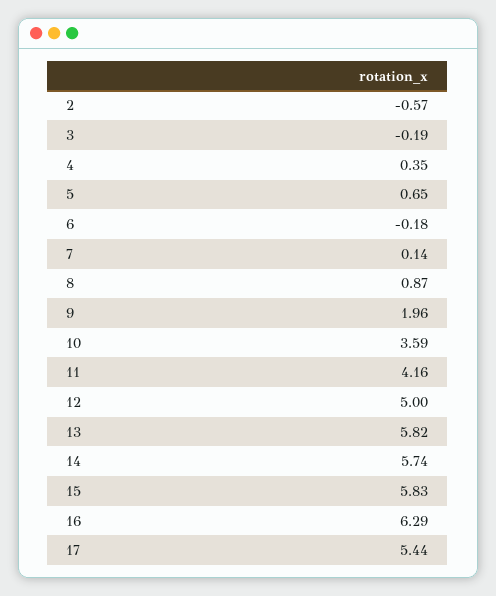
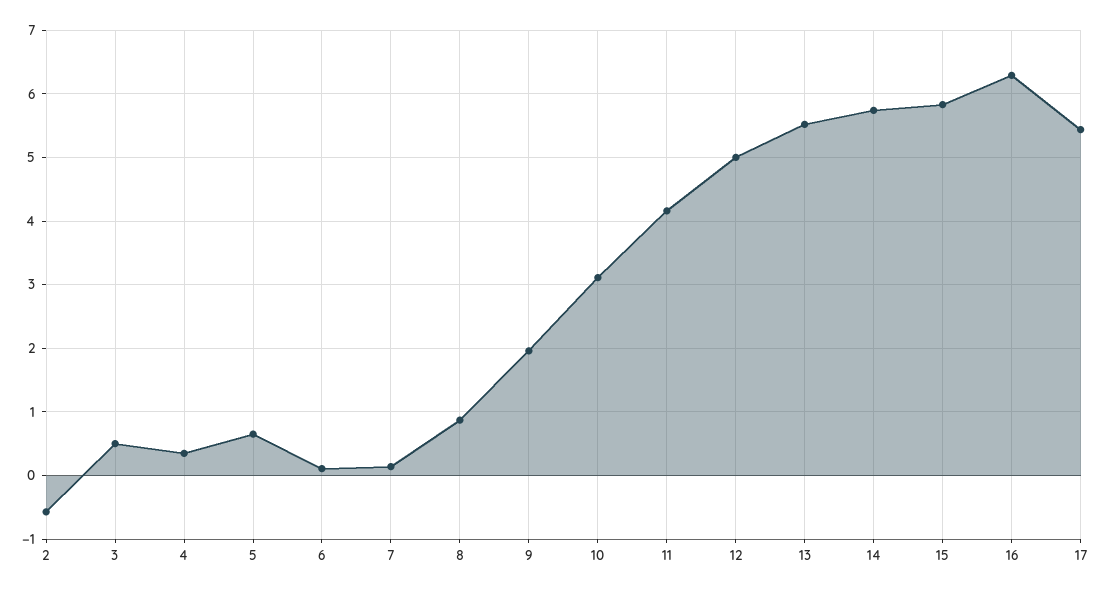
  {
    "2": -0.57,
-   "3": -0.19,
+   "3": 0.5,
    "4": 0.35,
    "5": 0.65,
-   "6": -0.18,
+   "6": 0.1,
    "7": 0.14,
    "8": 0.87,
    "9": 1.96,
-   "10": 3.59,
+   "10": 3.1,
    "11": 4.16,
    "12": 5,
-   "13": 5.82,
+   "13": 5.5,
    "14": 5.74,
    "15": 5.83,
    "16": 6.29,
    "17": 5.44
  }

